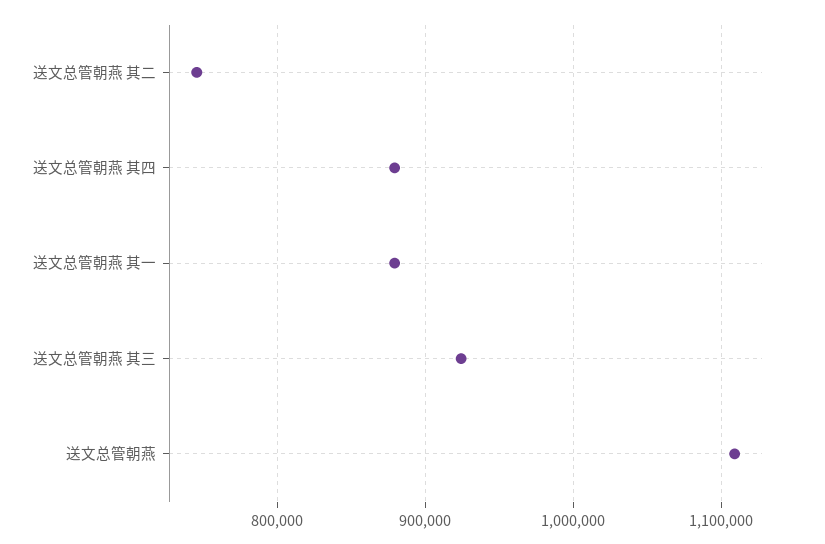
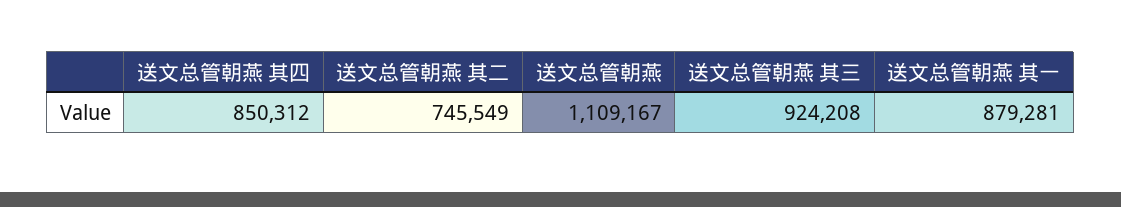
  {
    "送文总管朝燕 其二": 745549,
-   "送文总管朝燕 其四": 880000,
+   "送文总管朝燕 其四": 850312,
    "送文总管朝燕 其一": 879281,
    "送文总管朝燕 其三": 924208,
    "送文总管朝燕": 1109167
  }

